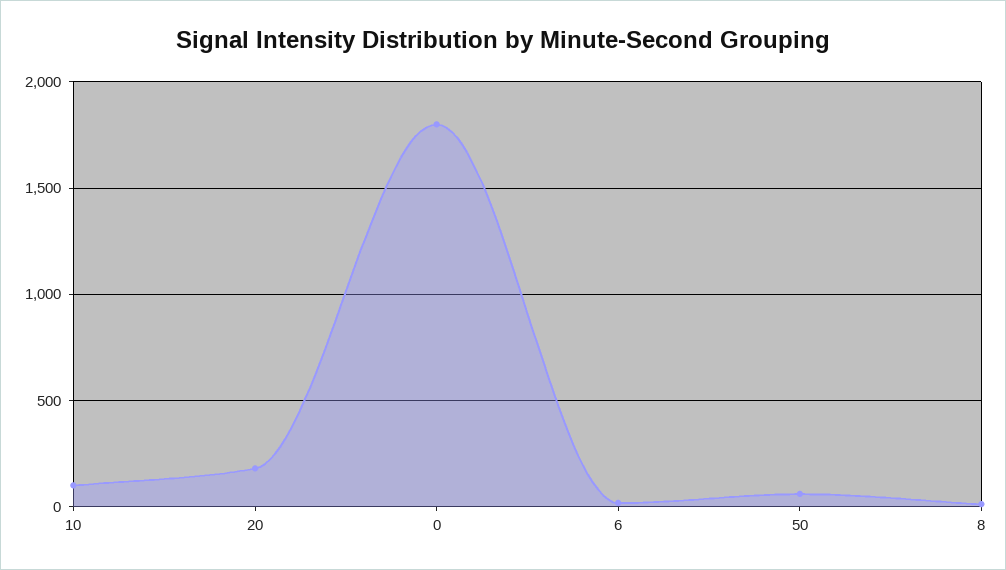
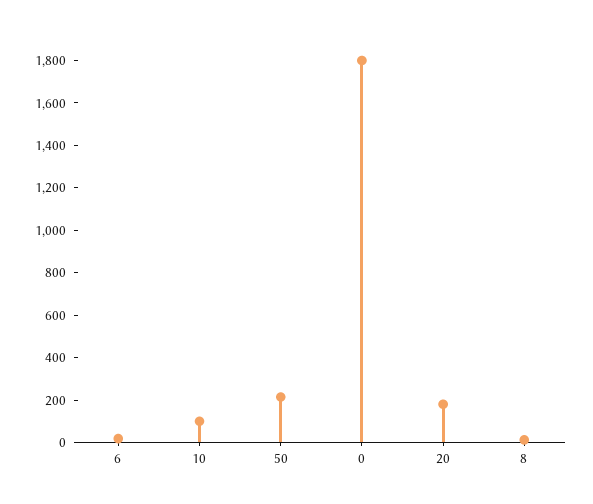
  {
    "10": 100,
    "20": 200,
    "0": 1800,
    "6": 0,
-   "50": 50,
+   "50": 200,
    "8": 0
  }

